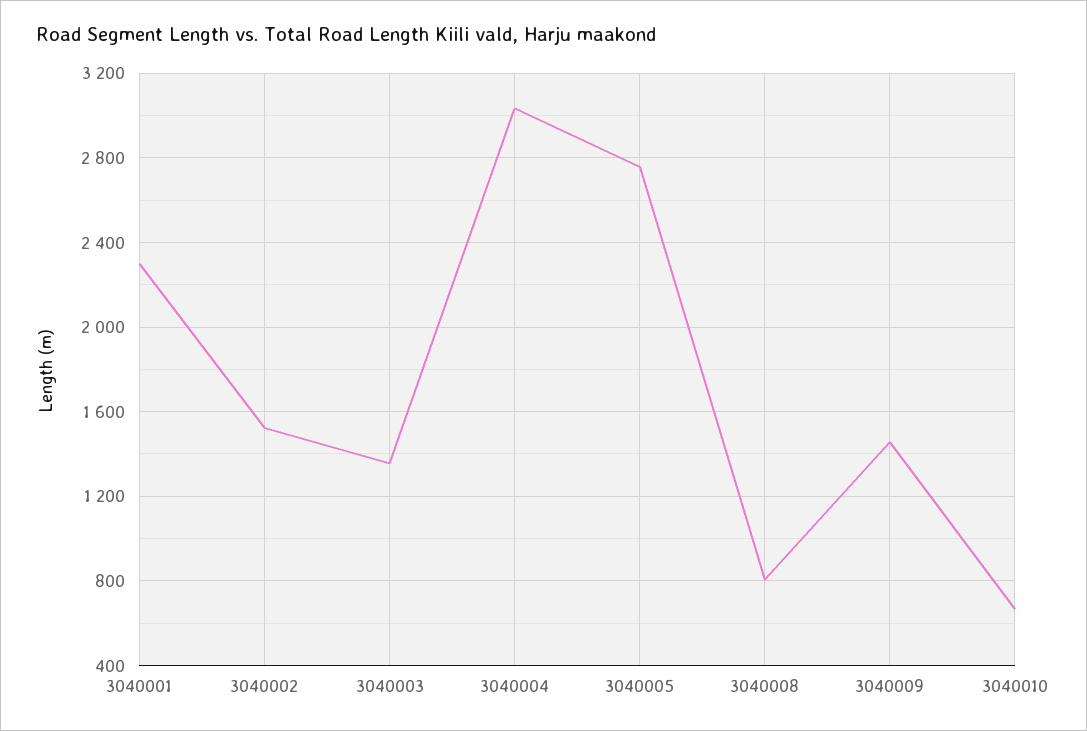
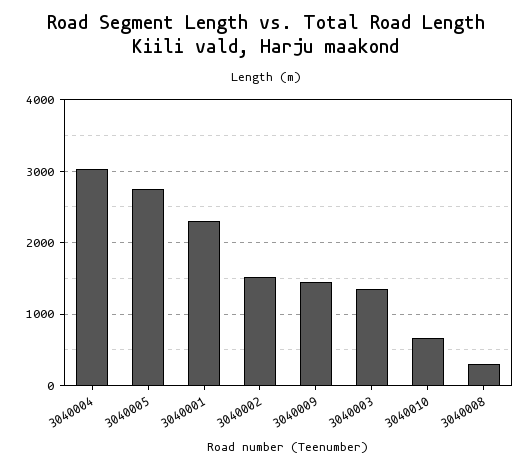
  {
    "3040001": 2300,
    "3040002": 1500,
    "3040003": 1350,
    "3040004": 3050,
    "3040005": 2750,
-   "3040008": 800,
+   "3040008": 300,
    "3040009": 1450,
    "3040010": 650
  }

